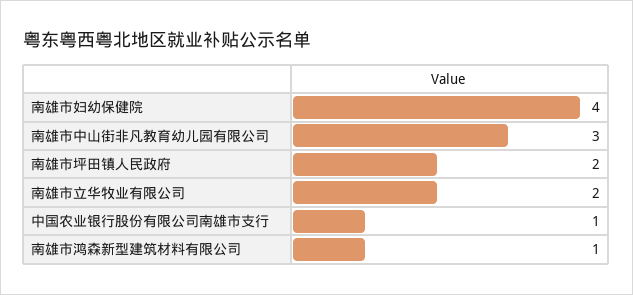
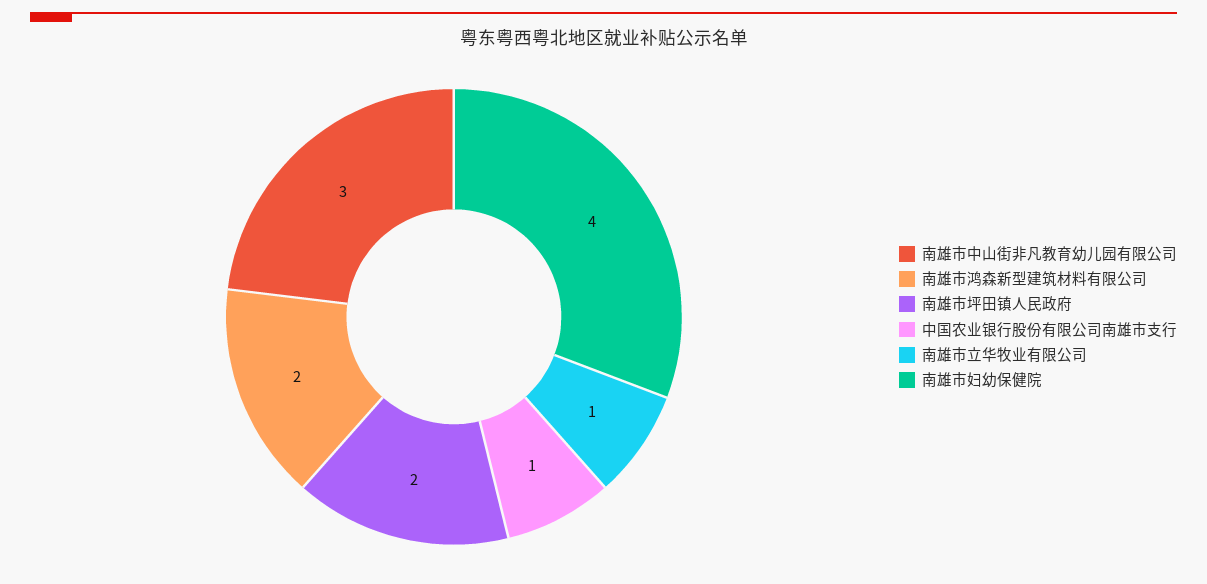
  {
    "南雄市妇幼保健院": 4,
    "南雄市中山街非凡教育幼儿园有限公司": 3,
    "南雄市坪田镇人民政府": 2,
-   "南雄市立华牧业有限公司": 2,
+   "南雄市立华牧业有限公司": 1,
    "中国农业银行股份有限公司南雄市支行": 1,
-   "南雄市鸿森新型建筑材料有限公司": 1
+   "南雄市鸿森新型建筑材料有限公司": 2
  }

